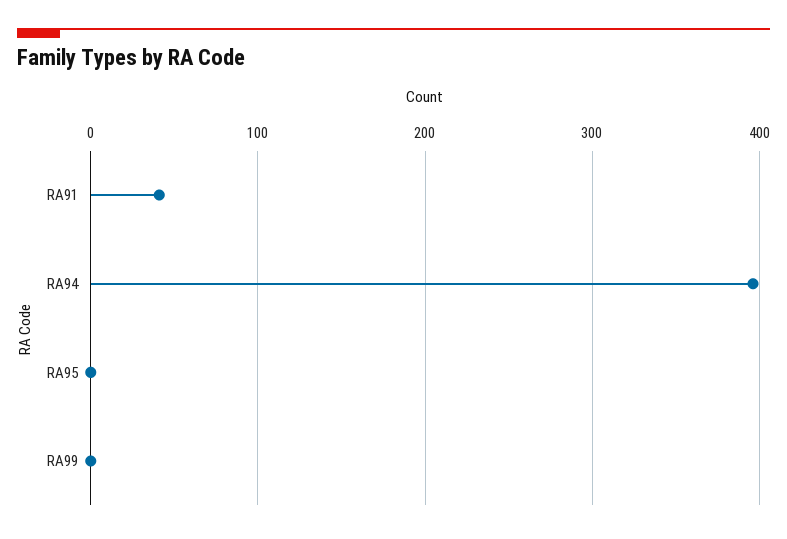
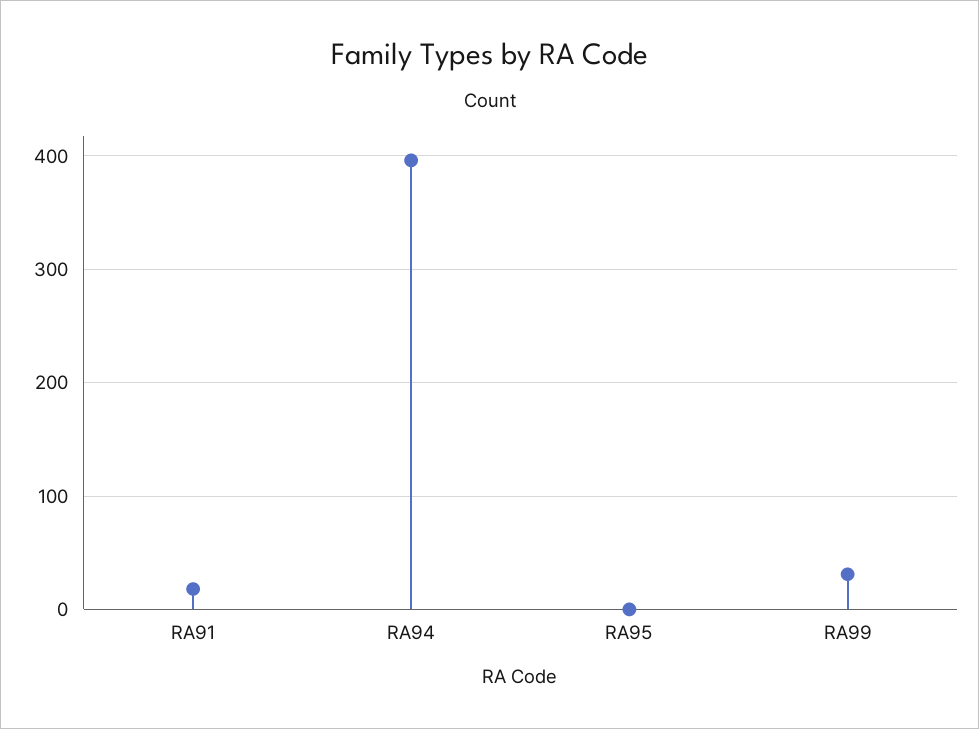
  {
-   "RA91": 40,
+   "RA91": 20,
    "RA94": 400,
    "RA95": 0,
-   "RA99": 0
+   "RA99": 30
  }

